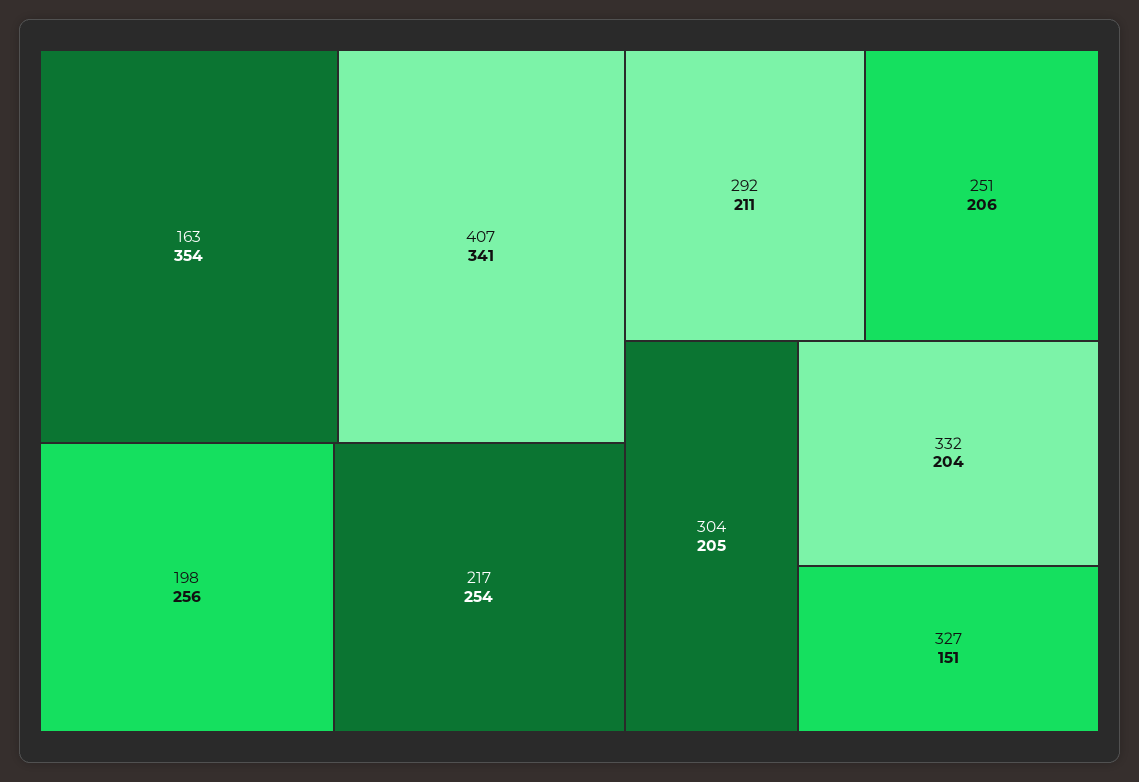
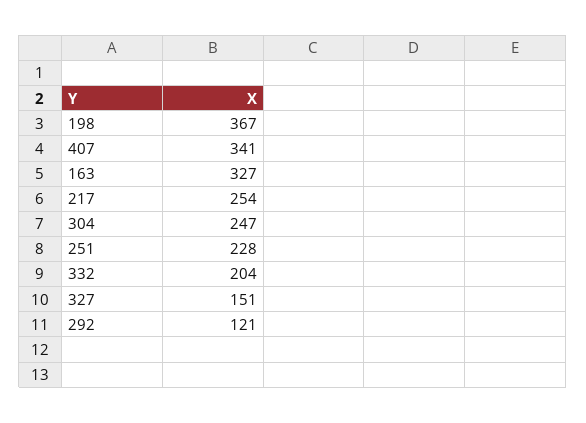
  {
-   "163": 354,
+   "163": 327,
    "407": 341,
-   "198": 256,
+   "198": 367,
    "217": 254,
-   "292": 211,
+   "292": 121,
-   "251": 206,
+   "251": 228,
-   "304": 205,
+   "304": 247,
    "332": 204,
    "327": 151
  }

